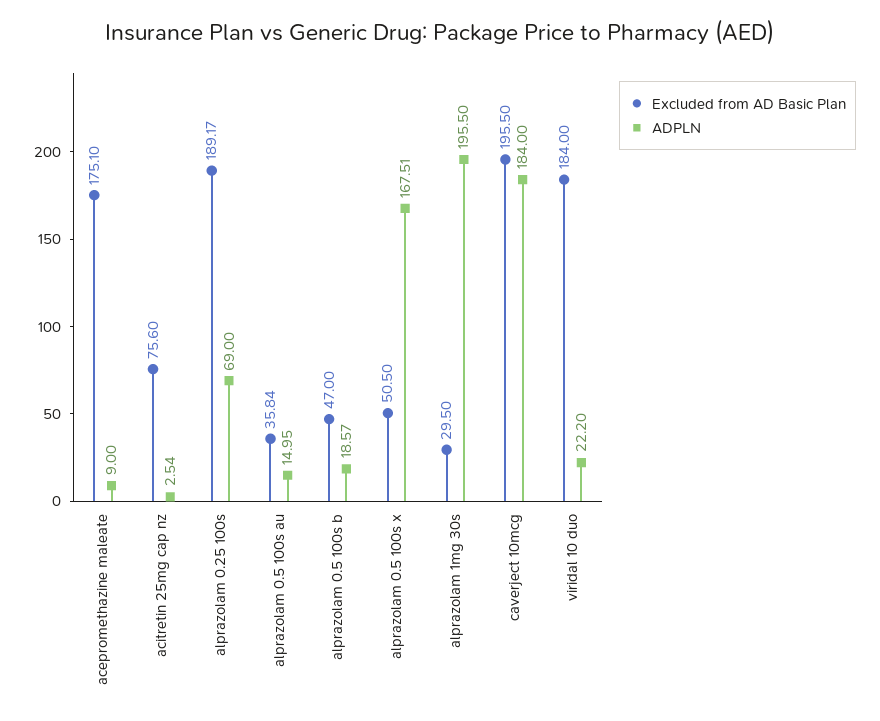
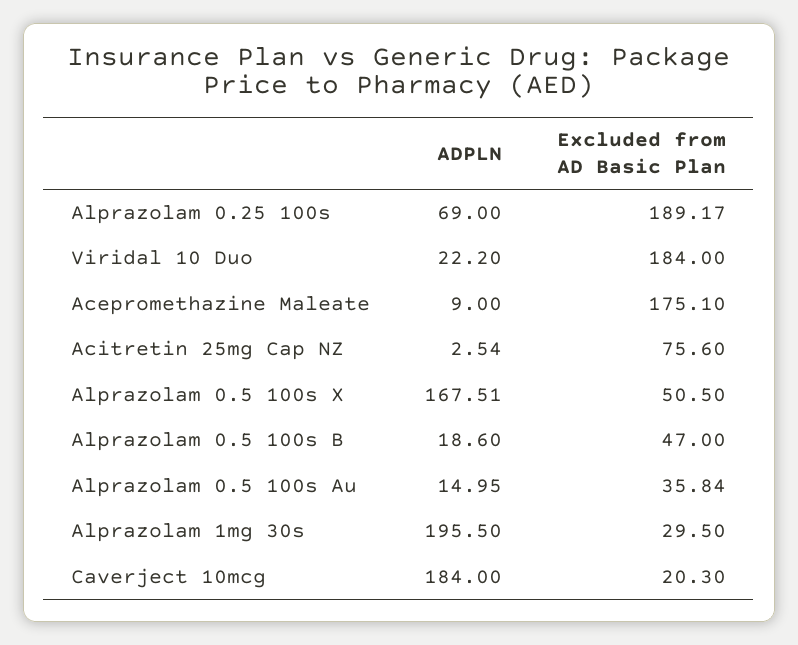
  {
    "Excluded from AD Basic Plan": {
      "acepromethazine maleate": 175.1,
      "acitretin 25mg cap nz": 75.6,
      "alprazolam 0.25 100s": 189.17,
      "alprazolam 0.5 100s au": 35.84,
      "alprazolam 0.5 100s b": 47,
      "alprazolam 0.5 100s x": 50.5,
      "alprazolam 1mg 30s": 29.5,
-     "caverject 10mcg": 195.5,
+     "caverject 10mcg": 20.3,
      "viridal 10 duo": 184
    },
    "ADPLN": {
      "acepromethazine maleate": 9,
      "acitretin 25mg cap nz": 2.54,
      "alprazolam 0.25 100s": 69,
      "alprazolam 0.5 100s au": 14.95,
-     "alprazolam 0.5 100s b": 18.57,
+     "alprazolam 0.5 100s b": 18.6,
      "alprazolam 0.5 100s x": 167.51,
      "alprazolam 1mg 30s": 195.5,
      "caverject 10mcg": 184,
      "viridal 10 duo": 22.2
    }
  }

